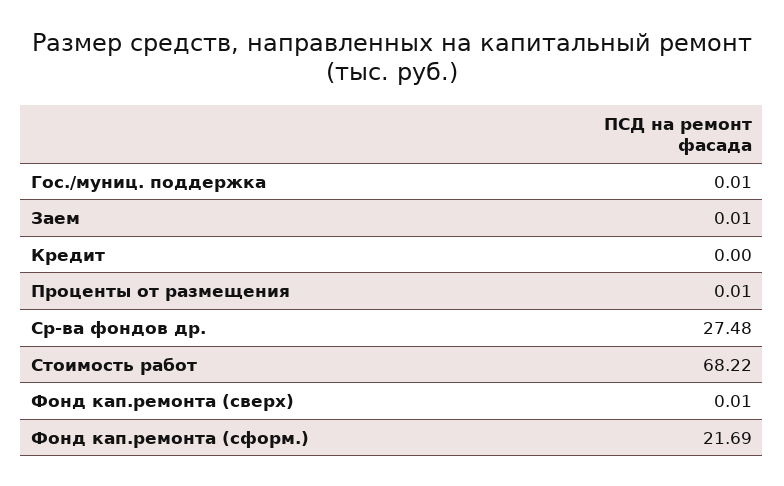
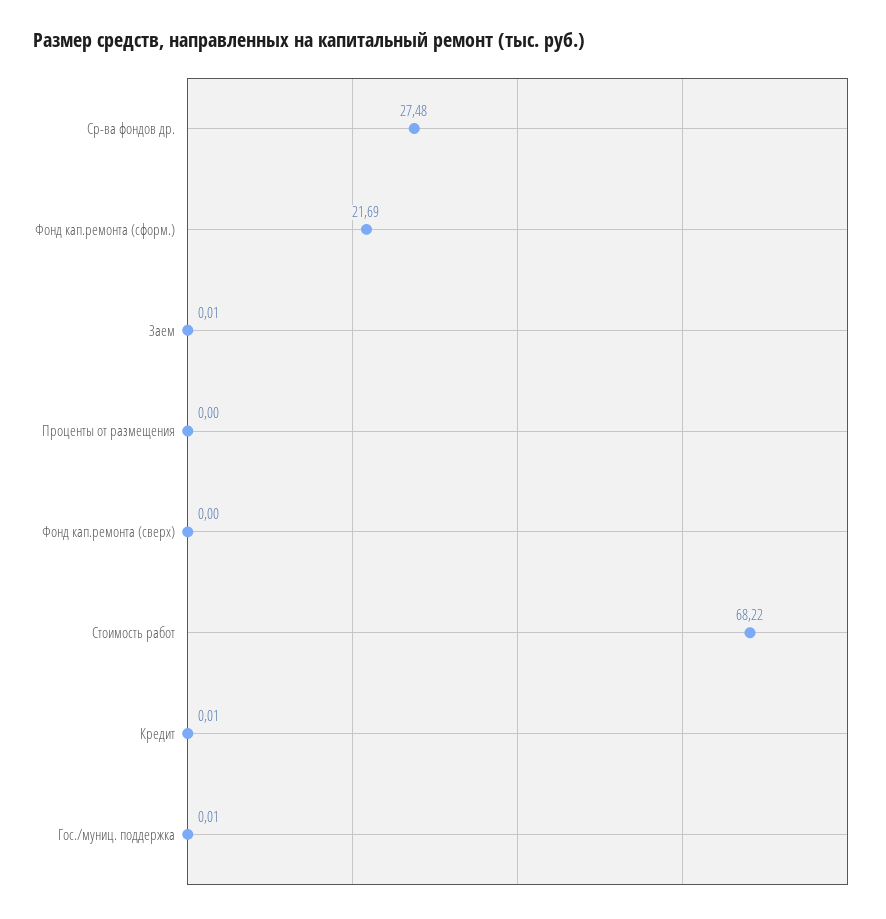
  {
    "Гос./муниц. поддержка": 0.01,
    "Заем": 0.01,
-   "Кредит": 0,
+   "Кредит": 0.01,
-   "Проценты от размещения": 0.01,
+   "Проценты от размещения": 0,
    "Ср-ва фондов др.": 27.48,
    "Стоимость работ": 68.22,
-   "Фонд кап.ремонта (сверх)": 0.01,
+   "Фонд кап.ремонта (сверх)": 0,
    "Фонд кап.ремонта (сформ.)": 21.69
  }

